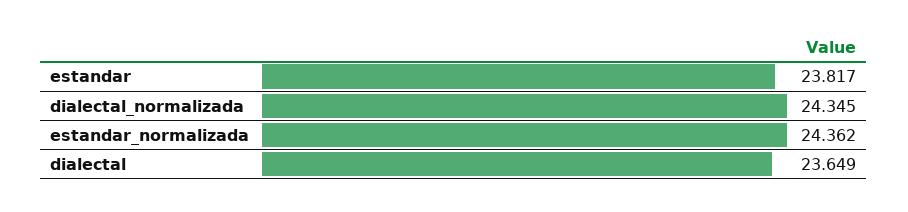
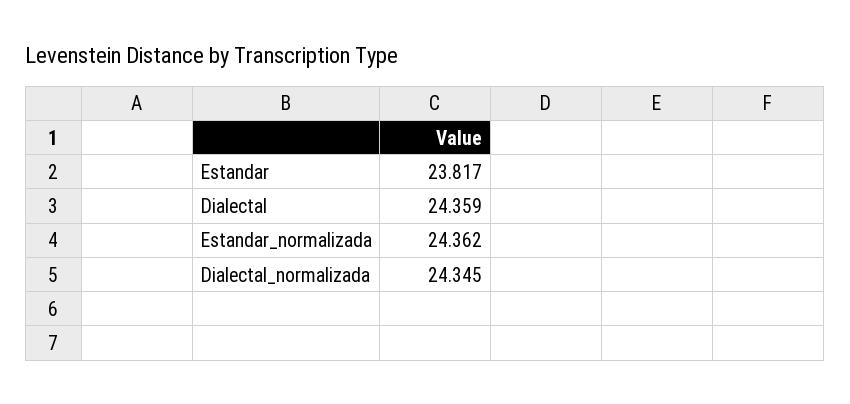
  {
    "estandar": 23.817,
    "dialectal_normalizada": 24.345,
    "estandar_normalizada": 24.362,
-   "dialectal": 23.649
+   "dialectal": 24.359
  }

